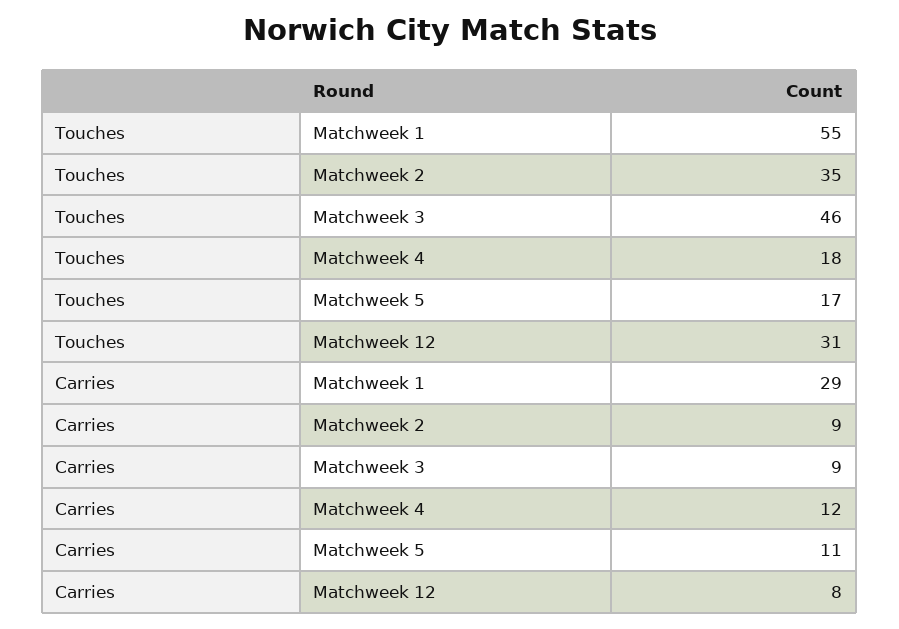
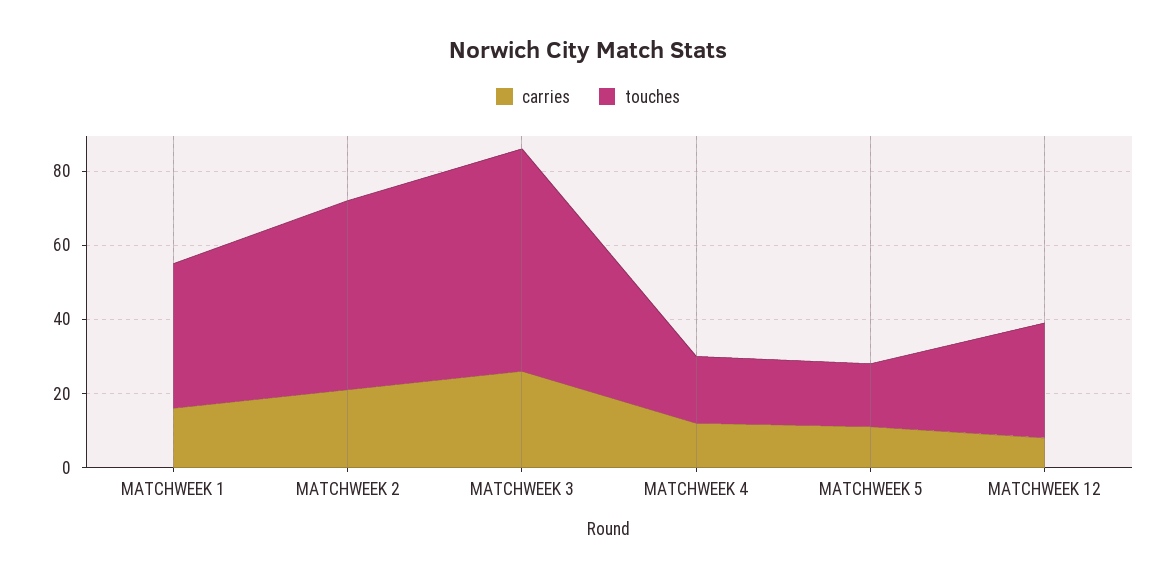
  {
    "Touches": {
-     "Matchweek 1": 55,
+     "Matchweek 1": 40,
-     "Matchweek 2": 35,
+     "Matchweek 2": 50,
-     "Matchweek 3": 46,
+     "Matchweek 3": 60,
      "Matchweek 4": 18,
      "Matchweek 5": 17,
      "Matchweek 12": 31
    },
    "Carries": {
-     "Matchweek 1": 29,
+     "Matchweek 1": 15,
-     "Matchweek 2": 9,
+     "Matchweek 2": 20,
-     "Matchweek 3": 9,
+     "Matchweek 3": 25,
      "Matchweek 4": 12,
      "Matchweek 5": 11,
      "Matchweek 12": 8
    }
  }

